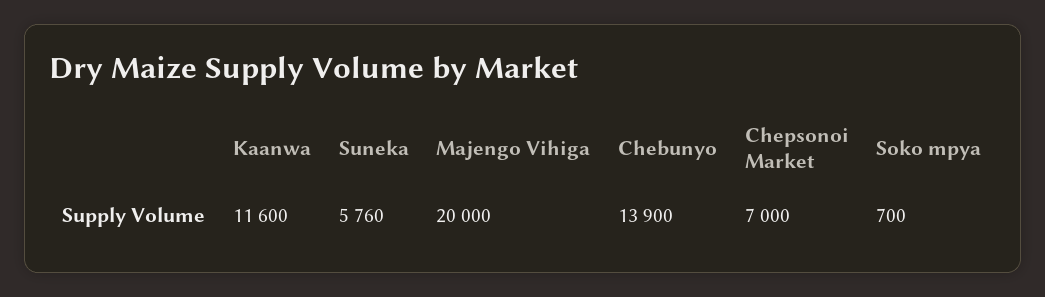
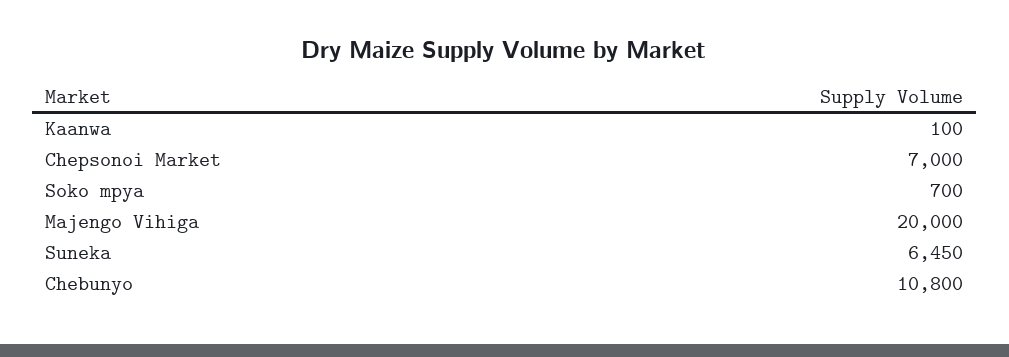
  {
-   "Kaanwa": 11600,
+   "Kaanwa": 100,
-   "Suneka": 5760,
+   "Suneka": 6450,
    "Majengo Vihiga": 20000,
-   "Chebunyo": 13900,
+   "Chebunyo": 10800,
    "Chepsonoi Market": 7000,
    "Soko mpya": 700
  }

